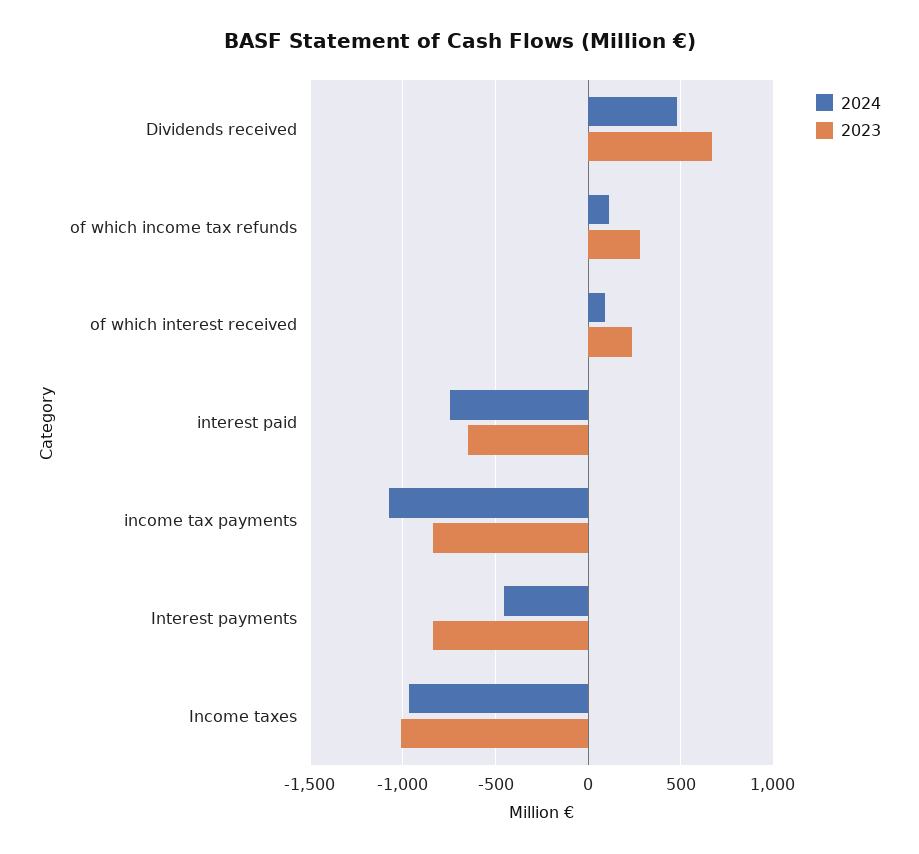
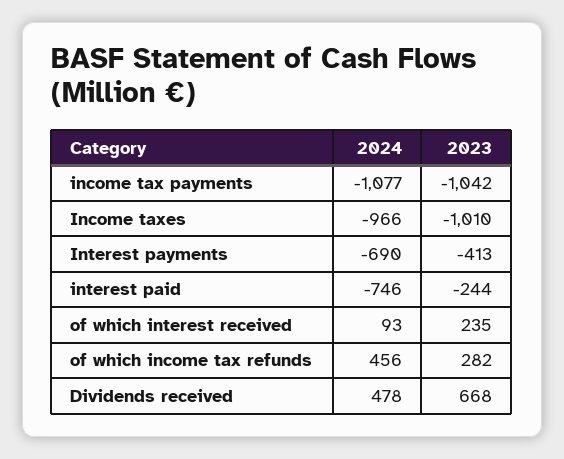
  {
    "2024": {
      "Dividends received": 478,
-     "of which income tax refunds": 100,
+     "of which income tax refunds": 456,
      "of which interest received": 93,
      "interest paid": -746,
      "income tax payments": -1077,
-     "Interest payments": -450,
+     "Interest payments": -690,
      "Income taxes": -966
    },
    "2023": {
      "Dividends received": 668,
      "of which income tax refunds": 282,
      "of which interest received": 235,
-     "interest paid": -650,
+     "interest paid": -244,
-     "income tax payments": -850,
+     "income tax payments": -1042,
-     "Interest payments": -850,
+     "Interest payments": -413,
      "Income taxes": -1010
    }
  }

